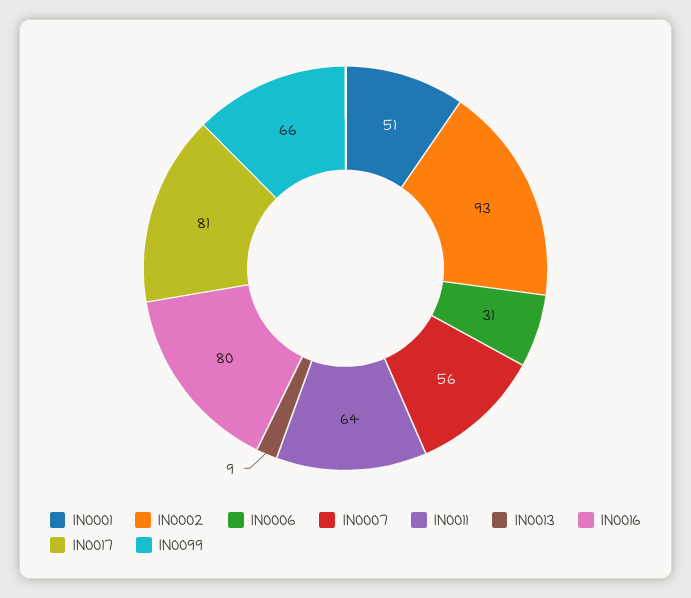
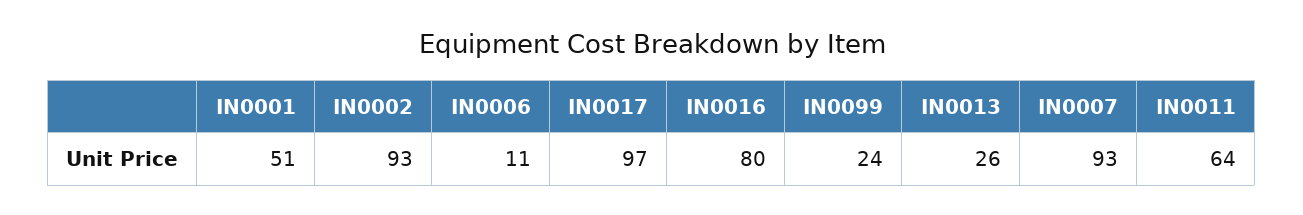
  {
    "IN0001": 51,
    "IN0002": 93,
-   "IN0006": 31,
+   "IN0006": 11,
-   "IN0007": 56,
+   "IN0007": 93,
    "IN0011": 64,
-   "IN0013": 9,
+   "IN0013": 26,
    "IN0016": 80,
-   "IN0017": 81,
+   "IN0017": 97,
-   "IN0099": 66
+   "IN0099": 24
  }

